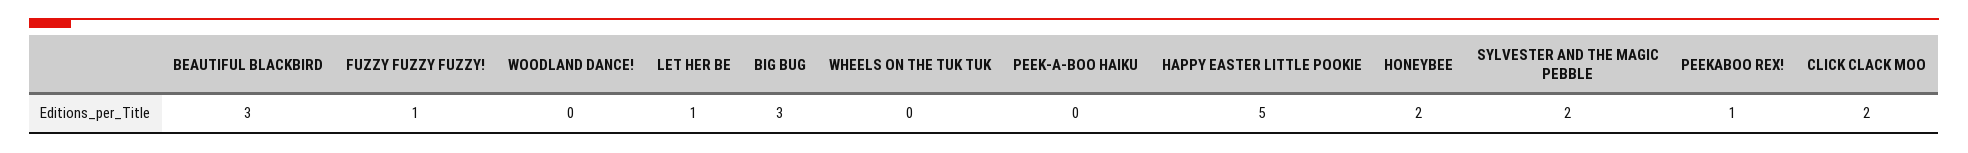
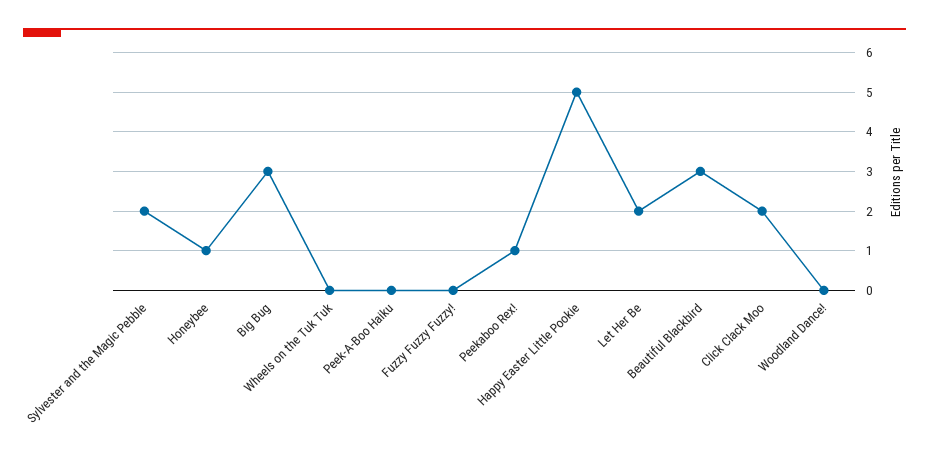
  {
    "BEAUTIFUL BLACKBIRD": 3,
-   "FUZZY FUZZY FUZZY!": 1,
+   "FUZZY FUZZY FUZZY!": 0,
    "WOODLAND DANCE!": 0,
-   "LET HER BE": 1,
+   "LET HER BE": 2,
    "BIG BUG": 3,
    "WHEELS ON THE TUK TUK": 0,
    "PEEK-A-BOO HAIKU": 0,
    "HAPPY EASTER LITTLE POOKIE": 5,
-   "HONEYBEE": 2,
+   "HONEYBEE": 1,
    "SYLVESTER AND THE MAGIC PEBBLE": 2,
    "PEEKABOO REX!": 1,
    "CLICK CLACK MOO": 2
  }

